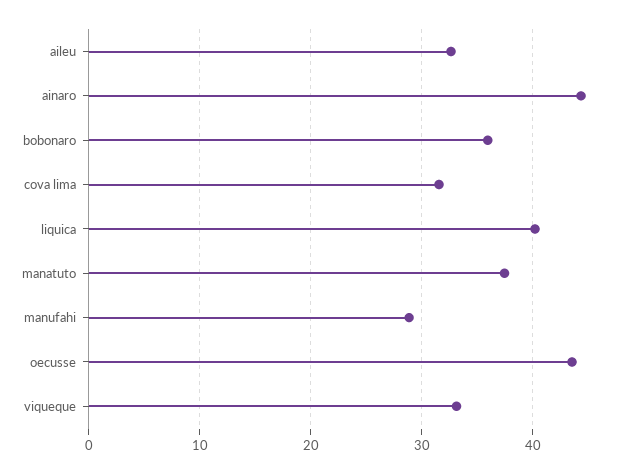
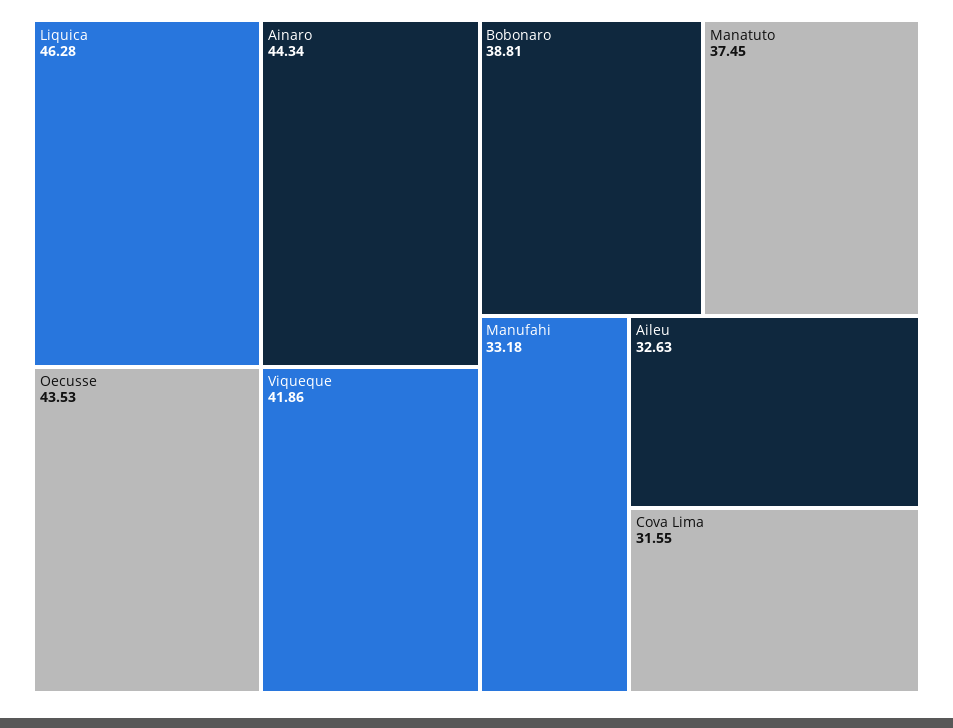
  {
    "aileu": 32.63,
    "ainaro": 44.34,
-   "bobonaro": 36,
+   "bobonaro": 38.81,
    "cova lima": 31.55,
-   "liquica": 40,
+   "liquica": 46.28,
    "manatuto": 37.45,
-   "manufahi": 29,
+   "manufahi": 33.18,
    "oecusse": 43.53,
-   "viqueque": 33
+   "viqueque": 41.86
  }

